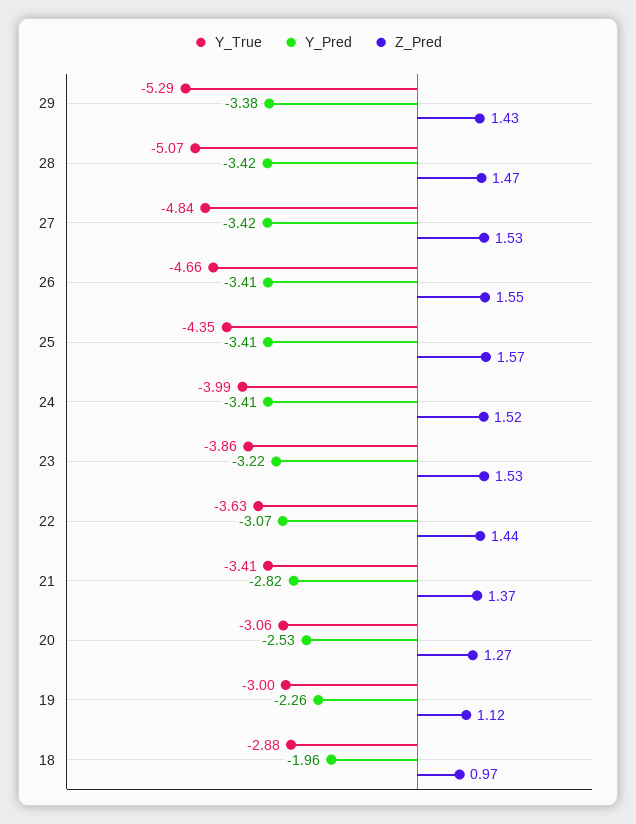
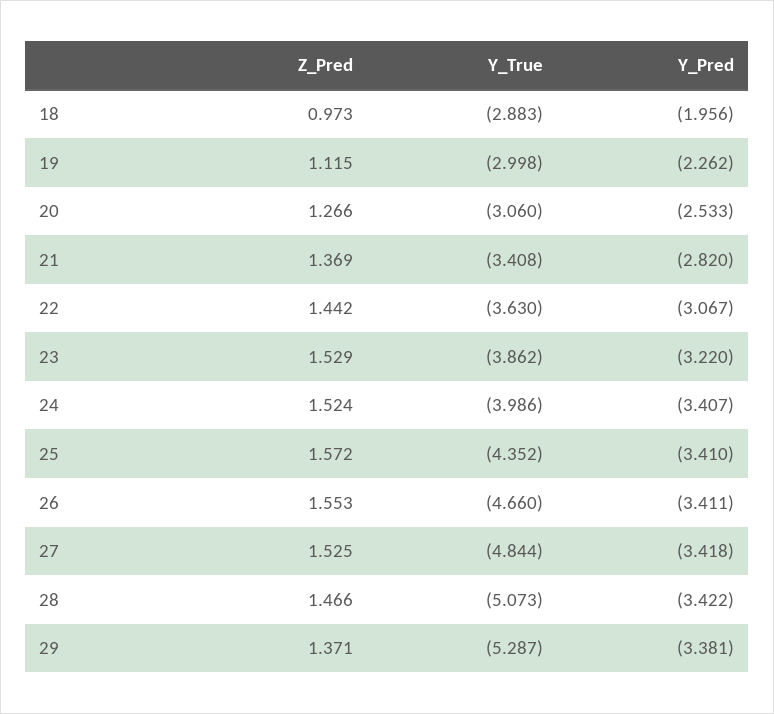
  {
    "Y_True": {
      "29": -5.287,
      "28": -5.073,
      "27": -4.844,
      "26": -4.66,
      "25": -4.352,
      "24": -3.986,
      "23": -3.862,
      "22": -3.63,
      "21": -3.408,
      "20": -3.06,
      "19": -2.998,
      "18": -2.883
    },
    "Y_Pred": {
      "29": -3.381,
      "28": -3.422,
      "27": -3.418,
      "26": -3.411,
      "25": -3.41,
      "24": -3.407,
      "23": -3.22,
      "22": -3.067,
      "21": -2.82,
      "20": -2.533,
      "19": -2.262,
      "18": -1.956
    },
    "Z_Pred": {
-     "29": 1.43,
+     "29": 1.371,
      "28": 1.466,
      "27": 1.525,
      "26": 1.553,
      "25": 1.572,
      "24": 1.524,
      "23": 1.529,
      "22": 1.442,
      "21": 1.369,
      "20": 1.266,
      "19": 1.115,
      "18": 0.973
    }
  }

